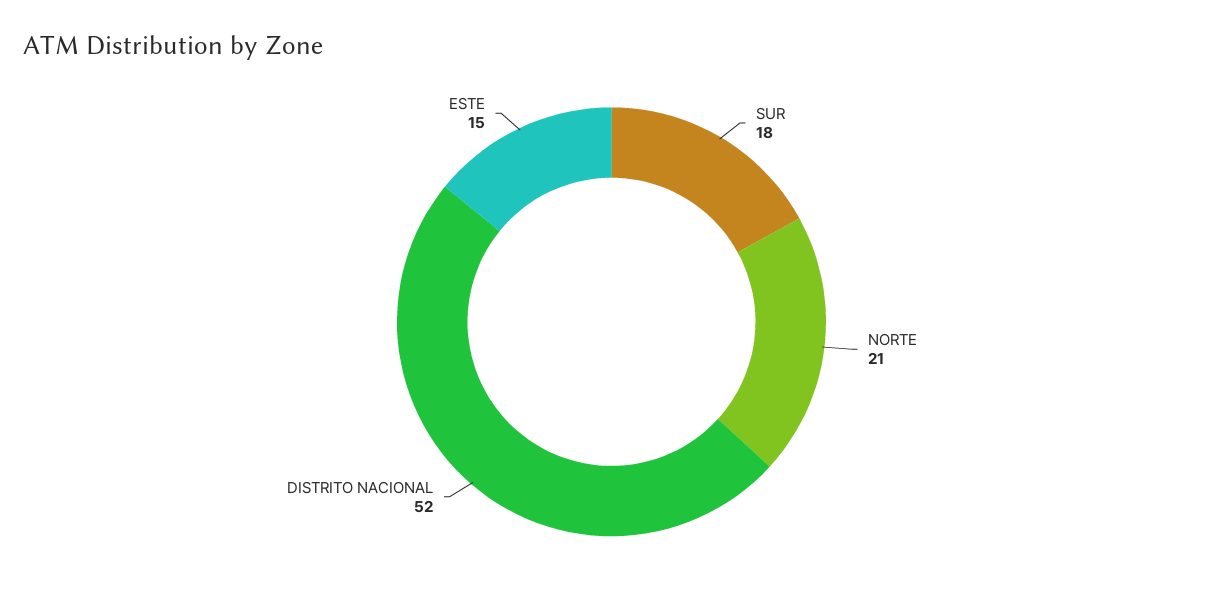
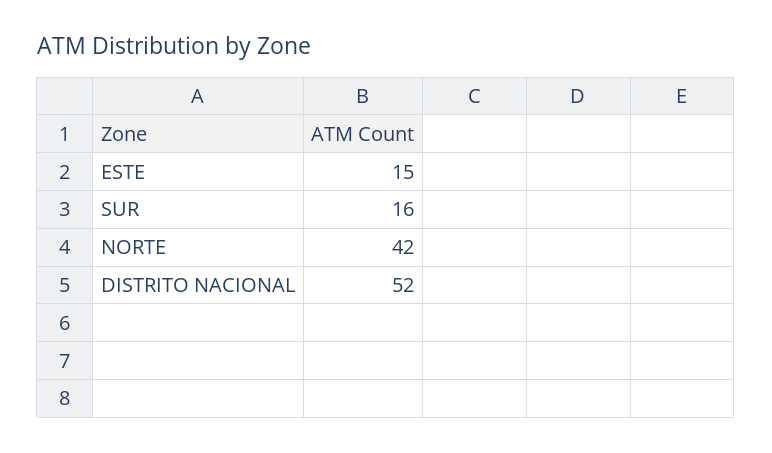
  {
-   "SUR": 18,
+   "SUR": 16,
-   "NORTE": 21,
+   "NORTE": 42,
    "DISTRITO NACIONAL": 52,
    "ESTE": 15
  }

